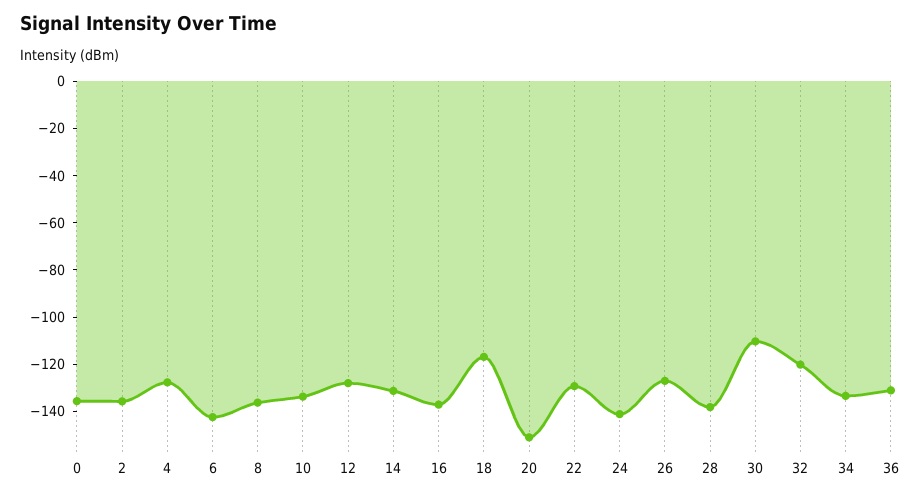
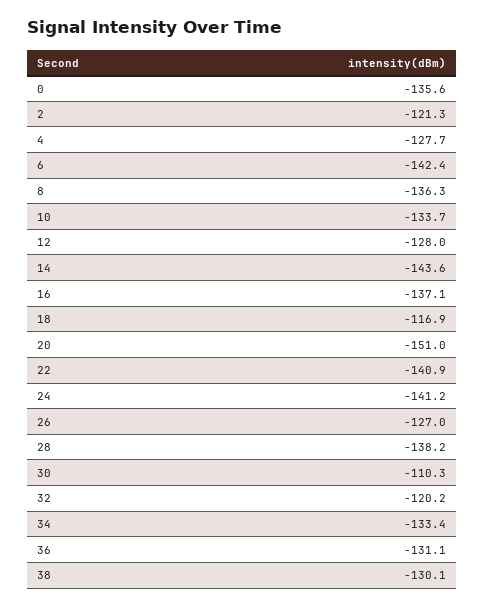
  {
    "0": -135.6,
-   "2": -135,
+   "2": -121.3,
    "4": -127.7,
    "6": -142.4,
    "8": -136.3,
    "10": -133.7,
    "12": -128,
-   "14": -130,
+   "14": -143.6,
    "16": -137.1,
    "18": -116.9,
    "20": -151,
-   "22": -130,
+   "22": -140.9,
    "24": -141.2,
    "26": -127,
    "28": -138.2,
    "30": -110.3,
    "32": -120.2,
    "34": -133.4,
-   "36": -131.1
+   "36": -131.1,
+   "38": -130.1
  }

